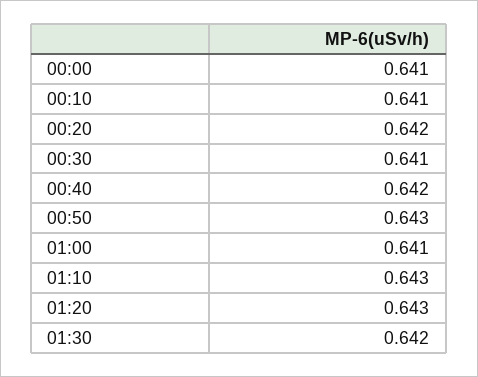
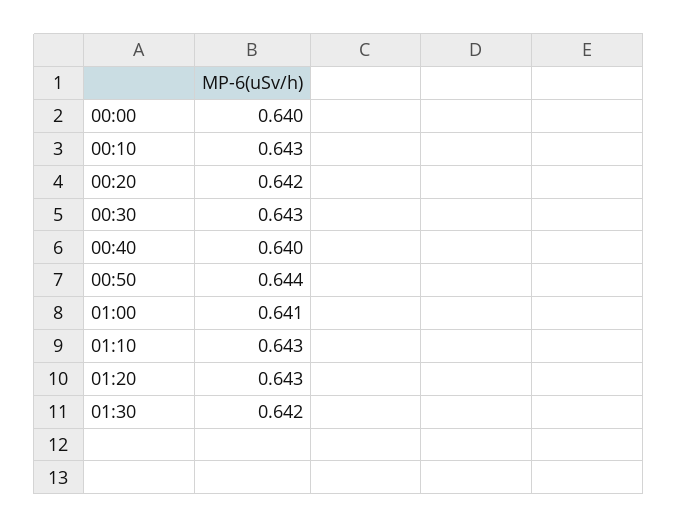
  {
-   "00:00": 0.641,
+   "00:00": 0.64,
-   "00:10": 0.641,
+   "00:10": 0.643,
    "00:20": 0.642,
-   "00:30": 0.641,
+   "00:30": 0.643,
-   "00:40": 0.642,
+   "00:40": 0.64,
-   "00:50": 0.643,
+   "00:50": 0.644,
    "01:00": 0.641,
    "01:10": 0.643,
    "01:20": 0.643,
    "01:30": 0.642
  }

